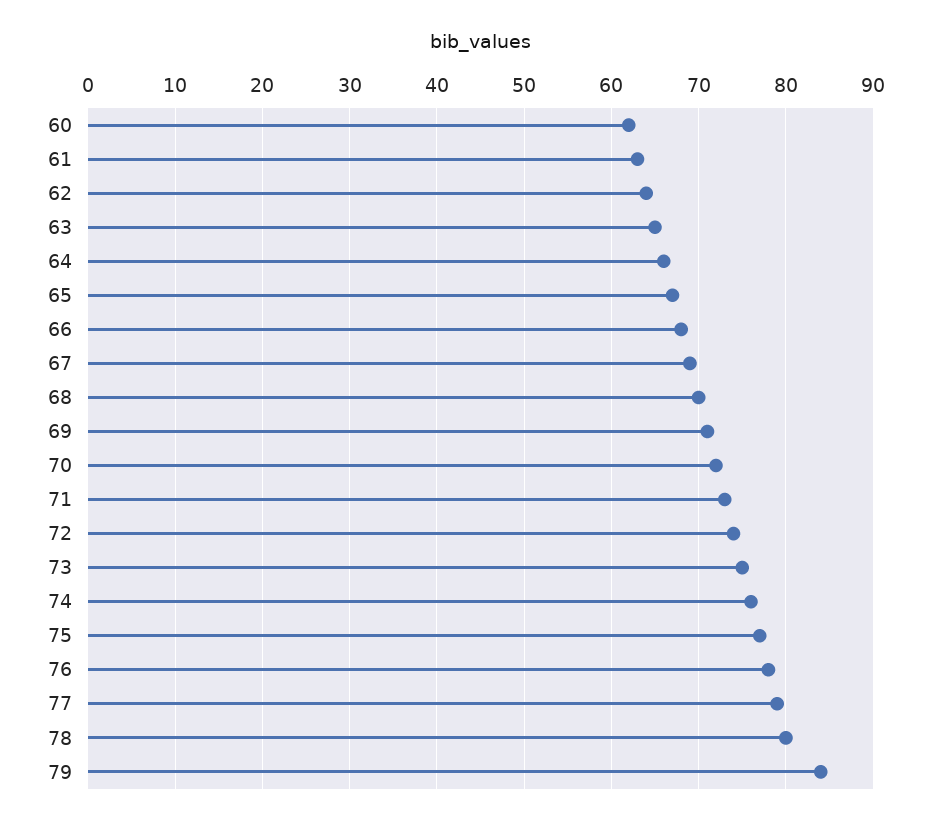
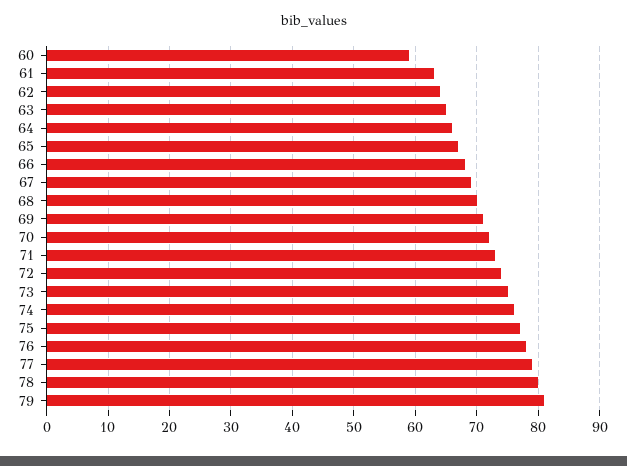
  {
-   "60": 62,
+   "60": 59,
    "61": 63,
    "62": 64,
    "63": 65,
    "64": 66,
    "65": 67,
    "66": 68,
    "67": 69,
    "68": 70,
    "69": 71,
    "70": 72,
    "71": 73,
    "72": 74,
    "73": 75,
    "74": 76,
    "75": 77,
    "76": 78,
    "77": 79,
    "78": 80,
-   "79": 84
+   "79": 81
  }

